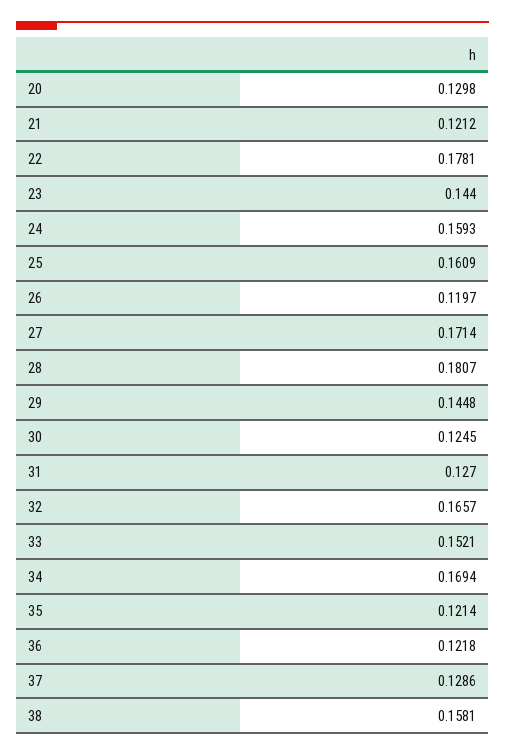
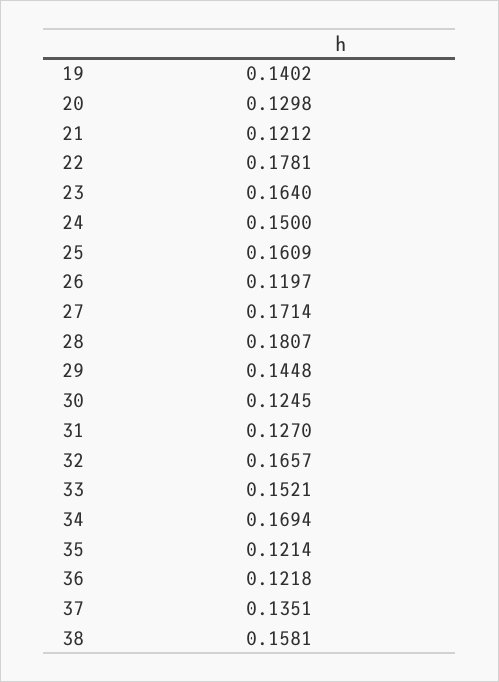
  {
    "20": 0.1298,
    "21": 0.1212,
    "22": 0.1781,
-   "23": 0.144,
+   "23": 0.164,
-   "24": 0.1593,
+   "24": 0.15,
    "25": 0.1609,
    "26": 0.1197,
    "27": 0.1714,
    "28": 0.1807,
    "29": 0.1448,
    "30": 0.1245,
    "31": 0.127,
    "32": 0.1657,
    "33": 0.1521,
    "34": 0.1694,
    "35": 0.1214,
    "36": 0.1218,
-   "37": 0.1286,
+   "37": 0.1351,
-   "38": 0.1581
+   "38": 0.1581,
+   "19": 0.1402
  }

